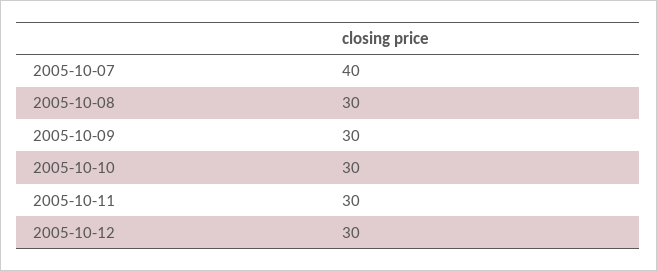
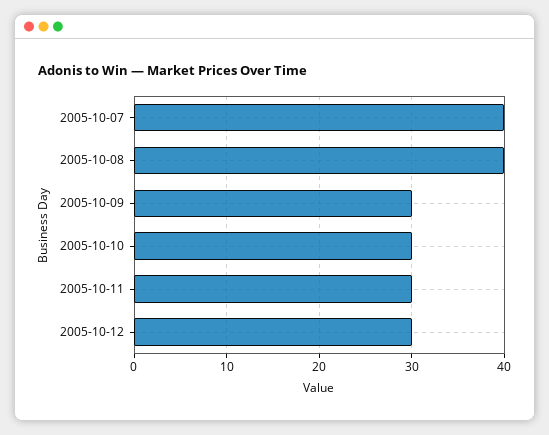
  {
    "2005-10-07": 40,
-   "2005-10-08": 30,
+   "2005-10-08": 40,
    "2005-10-09": 30,
    "2005-10-10": 30,
    "2005-10-11": 30,
    "2005-10-12": 30
  }

